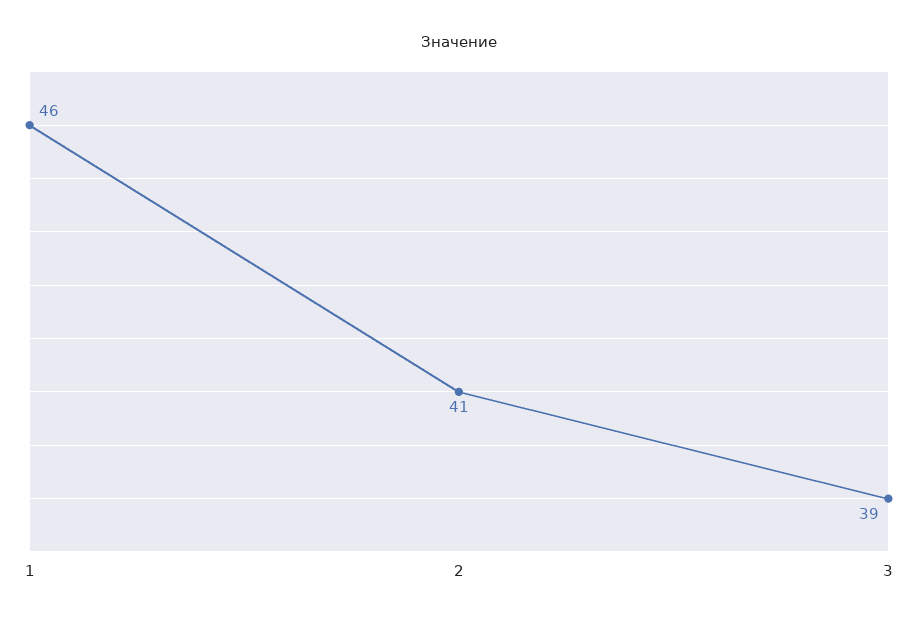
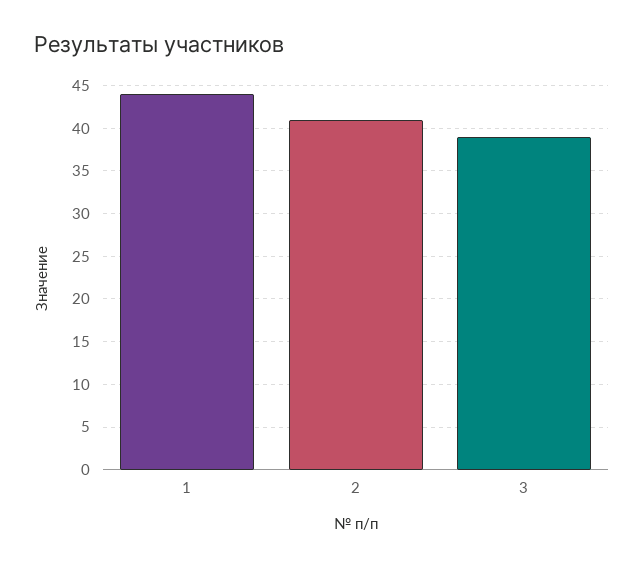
  {
-   "1": 46,
+   "1": 44,
    "2": 41,
    "3": 39
  }

